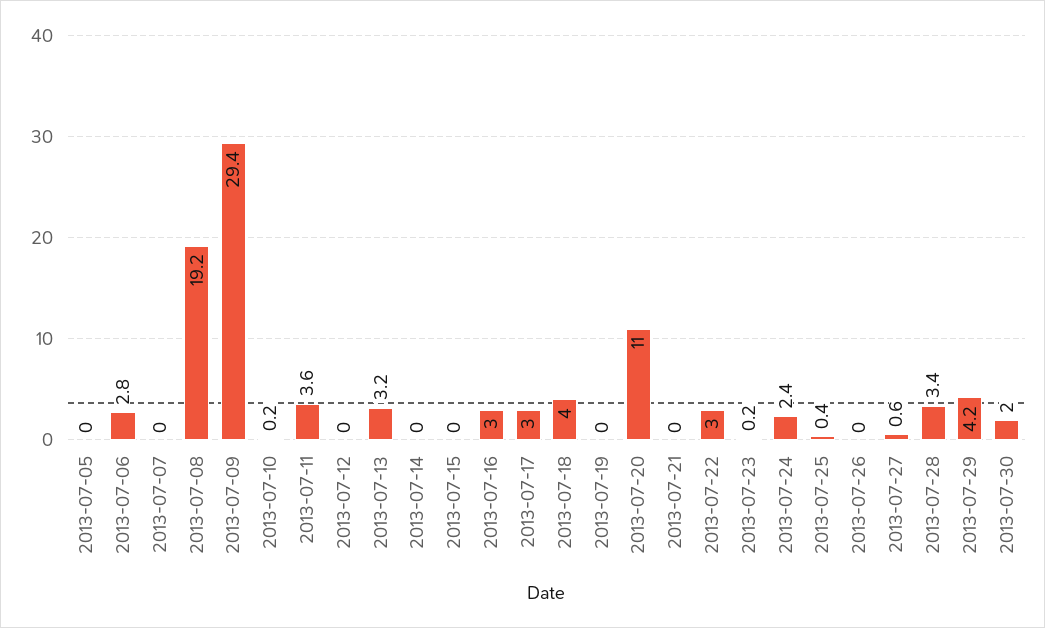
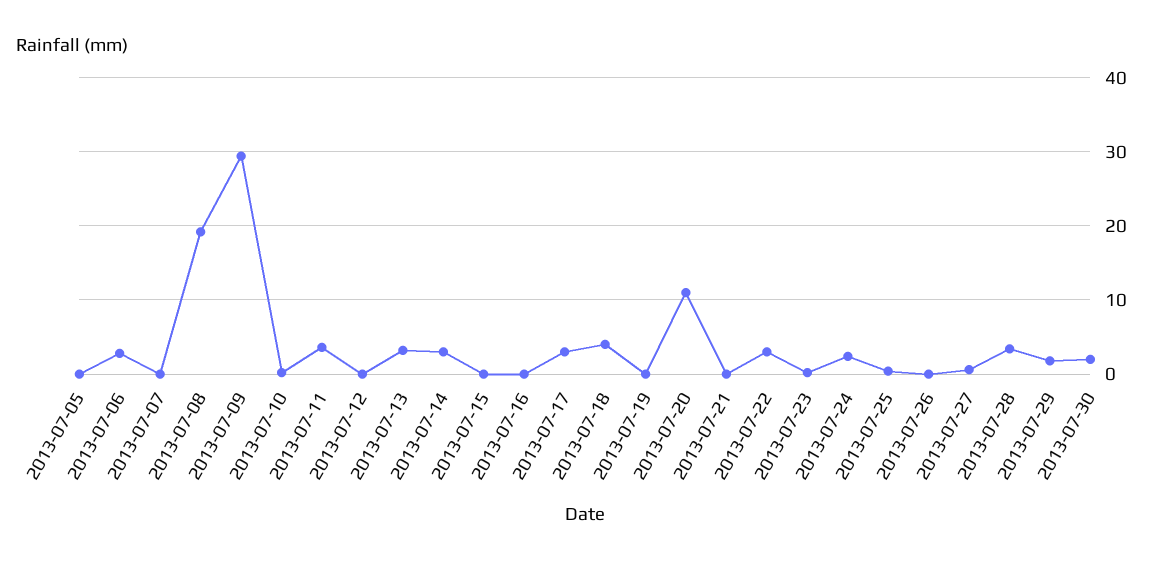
  {
    "2013-07-05": 0,
    "2013-07-06": 2.8,
    "2013-07-07": 0,
    "2013-07-08": 19.2,
    "2013-07-09": 29.4,
    "2013-07-10": 0.2,
    "2013-07-11": 3.6,
    "2013-07-12": 0,
    "2013-07-13": 3.2,
-   "2013-07-14": 0,
+   "2013-07-14": 3,
    "2013-07-15": 0,
-   "2013-07-16": 3,
+   "2013-07-16": 0,
    "2013-07-17": 3,
    "2013-07-18": 4,
    "2013-07-19": 0,
    "2013-07-20": 11,
    "2013-07-21": 0,
    "2013-07-22": 3,
    "2013-07-23": 0.2,
    "2013-07-24": 2.4,
    "2013-07-25": 0.4,
    "2013-07-26": 0,
    "2013-07-27": 0.6,
    "2013-07-28": 3.4,
-   "2013-07-29": 4.2,
+   "2013-07-29": 2,
    "2013-07-30": 2
  }

